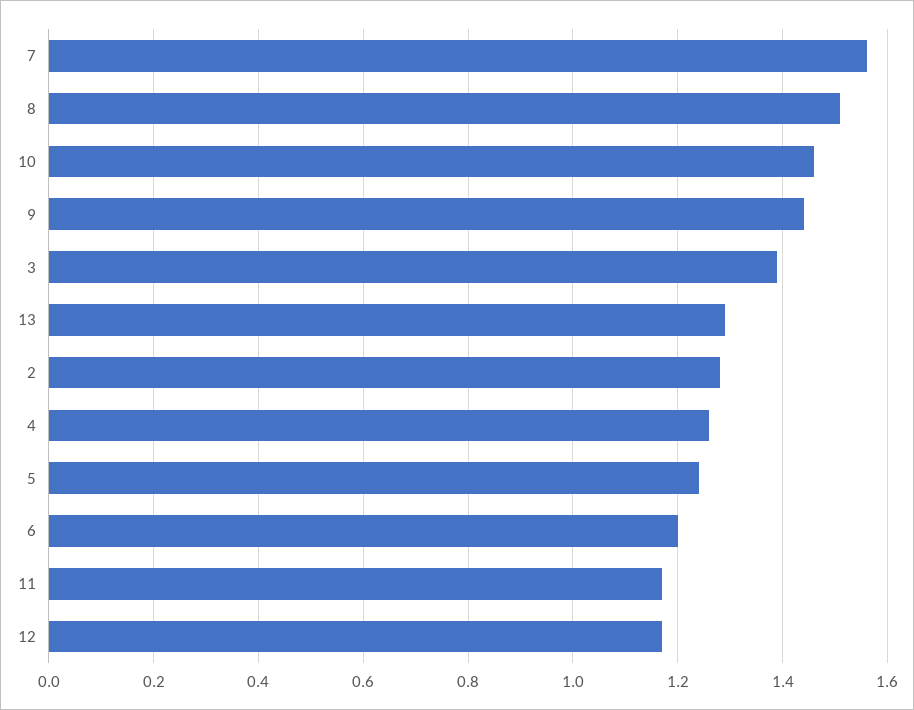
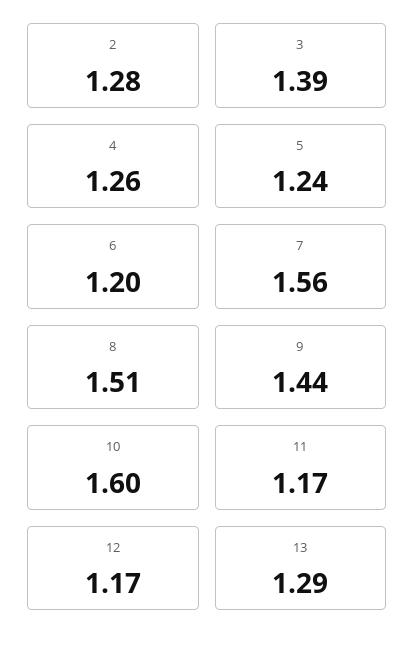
  {
    "7": 1.56,
    "8": 1.51,
-   "10": 1.45,
+   "10": 1.6,
    "9": 1.44,
    "3": 1.39,
    "13": 1.29,
    "2": 1.28,
    "4": 1.26,
    "5": 1.24,
    "6": 1.2,
    "11": 1.17,
    "12": 1.17
  }

